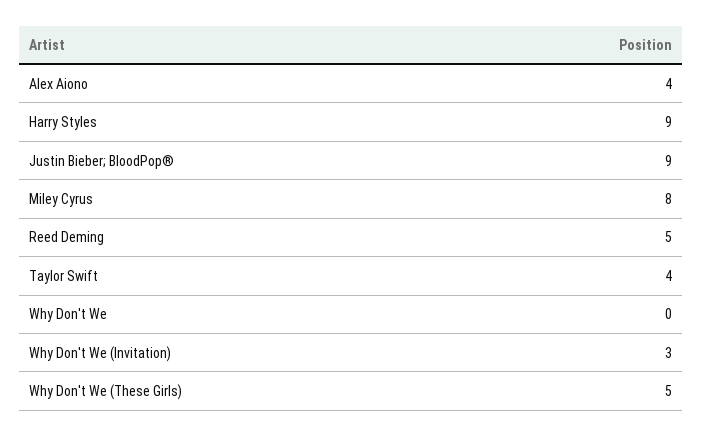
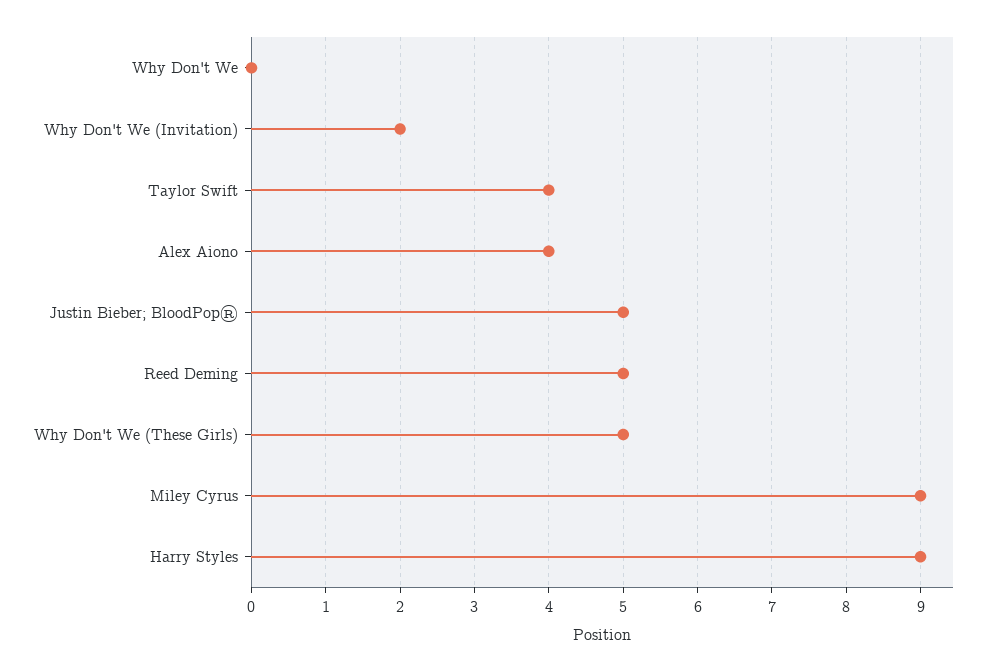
  {
    "Alex Aiono": 4,
    "Harry Styles": 9,
-   "Justin Bieber; BloodPop®": 9,
+   "Justin Bieber; BloodPop®": 5,
-   "Miley Cyrus": 8,
+   "Miley Cyrus": 9,
    "Reed Deming": 5,
    "Taylor Swift": 4,
    "Why Don't We": 0,
-   "Why Don't We (Invitation)": 3,
+   "Why Don't We (Invitation)": 2,
    "Why Don't We (These Girls)": 5
  }

